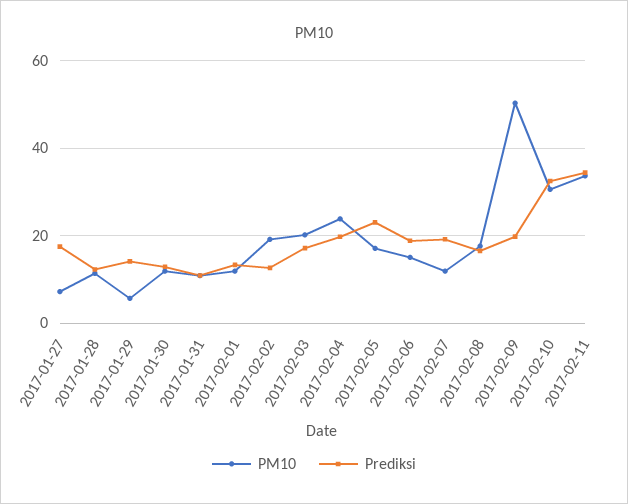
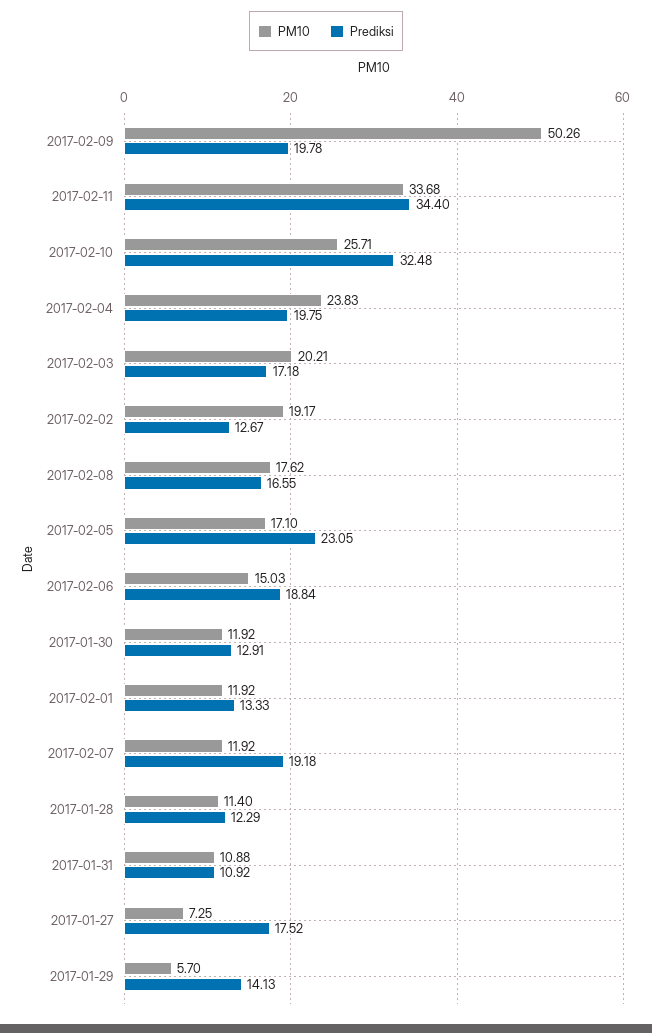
  {
    "PM10": {
      "2017-01-27": 7.25,
      "2017-01-28": 11.4,
      "2017-01-29": 5.7,
      "2017-01-30": 11.92,
      "2017-01-31": 10.88,
      "2017-02-01": 11.92,
      "2017-02-02": 19.17,
      "2017-02-03": 20.21,
      "2017-02-04": 23.83,
      "2017-02-05": 17.1,
      "2017-02-06": 15.03,
      "2017-02-07": 11.92,
      "2017-02-08": 17.62,
      "2017-02-09": 50.26,
-     "2017-02-10": 30,
+     "2017-02-10": 25.71,
      "2017-02-11": 33.68
    },
    "Prediksi": {
      "2017-01-27": 17.52,
      "2017-01-28": 12.29,
      "2017-01-29": 14.13,
      "2017-01-30": 12.91,
      "2017-01-31": 10.92,
      "2017-02-01": 13.33,
      "2017-02-02": 12.67,
      "2017-02-03": 17.18,
      "2017-02-04": 19.75,
      "2017-02-05": 23.05,
      "2017-02-06": 18.84,
      "2017-02-07": 19.18,
      "2017-02-08": 16.55,
      "2017-02-09": 19.78,
      "2017-02-10": 32.48,
      "2017-02-11": 34.4
    }
  }

